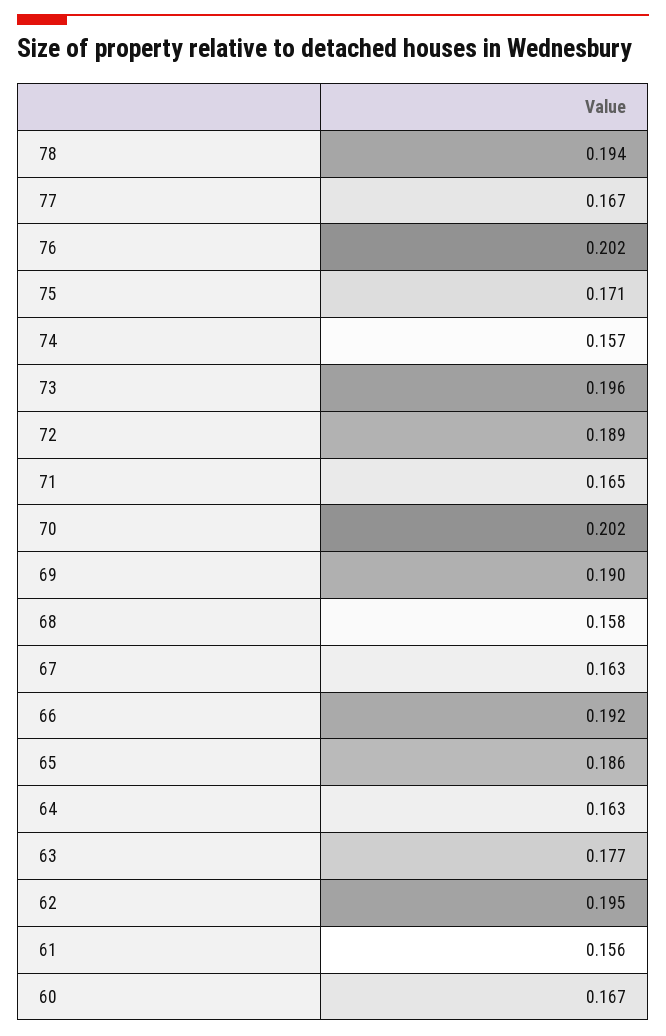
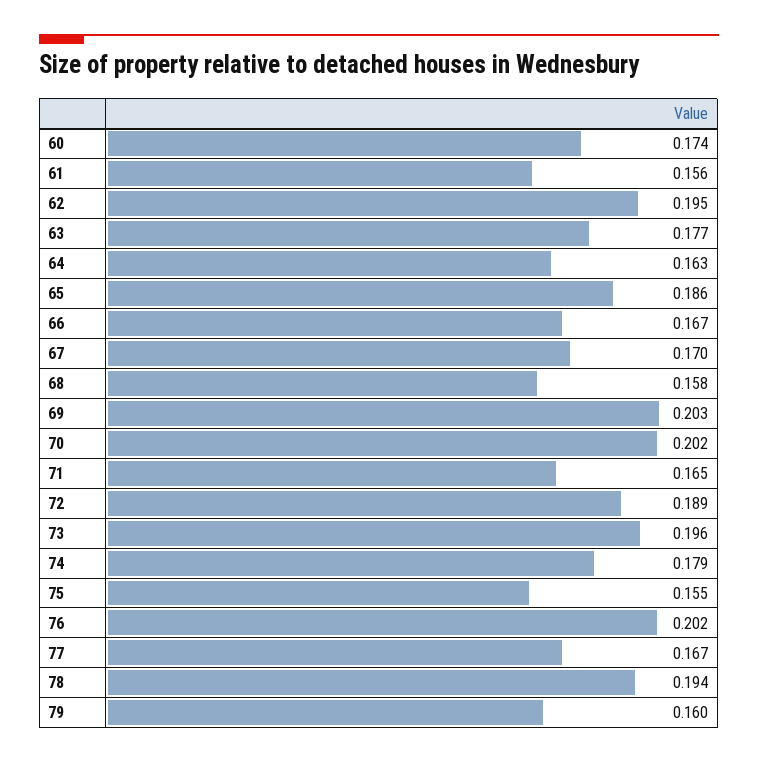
  {
    "78": 0.194,
    "77": 0.167,
    "76": 0.202,
-   "75": 0.171,
+   "75": 0.155,
-   "74": 0.157,
+   "74": 0.179,
    "73": 0.196,
    "72": 0.189,
    "71": 0.165,
    "70": 0.202,
-   "69": 0.19,
+   "69": 0.203,
    "68": 0.158,
-   "67": 0.163,
+   "67": 0.17,
-   "66": 0.192,
+   "66": 0.167,
    "65": 0.186,
    "64": 0.163,
    "63": 0.177,
    "62": 0.195,
    "61": 0.156,
-   "60": 0.167
+   "60": 0.174,
+   "79": 0.16
  }

